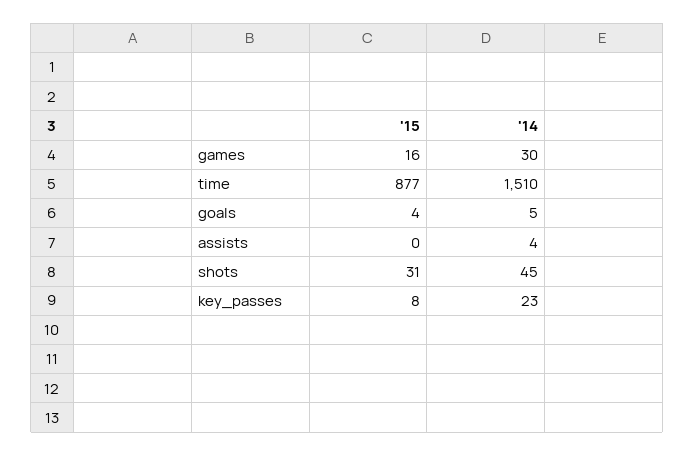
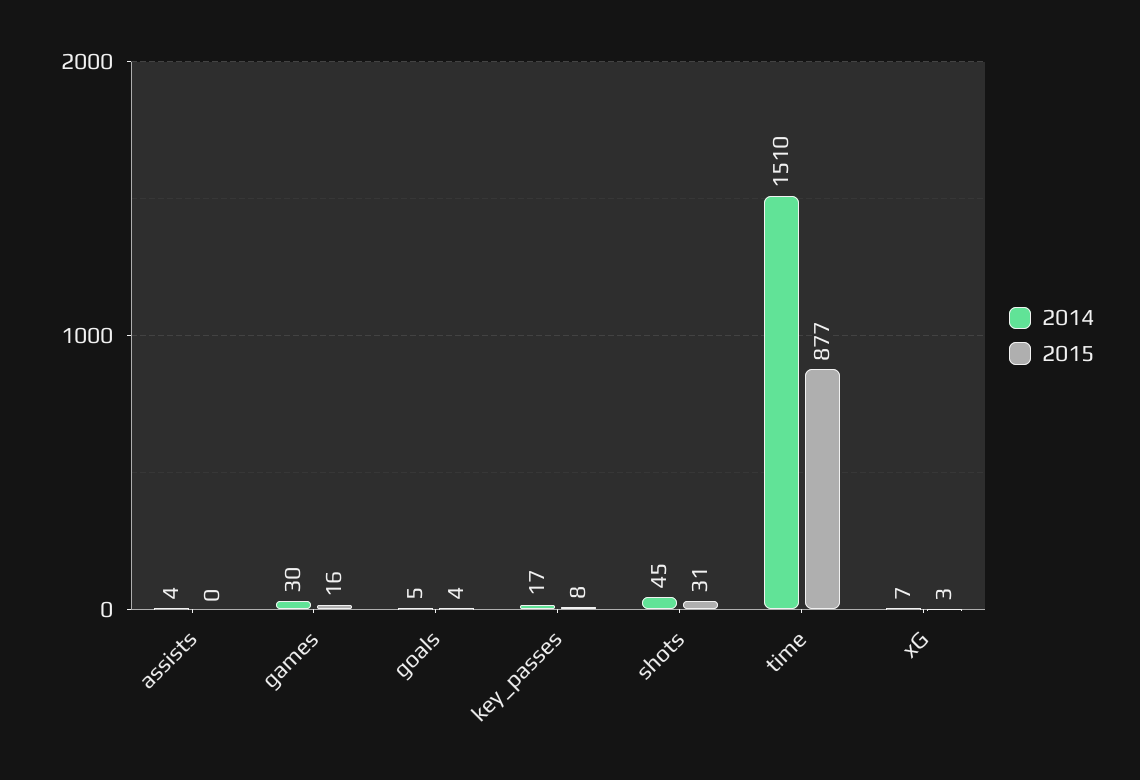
  {
    "'15": {
      "games": 16,
      "time": 877,
      "goals": 4,
      "assists": 0,
      "shots": 31,
-     "key_passes": 8
+     "key_passes": 8,
+     "xG": 3
    },
    "'14": {
      "games": 30,
      "time": 1510,
      "goals": 5,
      "assists": 4,
      "shots": 45,
-     "key_passes": 23
+     "key_passes": 17,
+     "xG": 7
    }
  }

